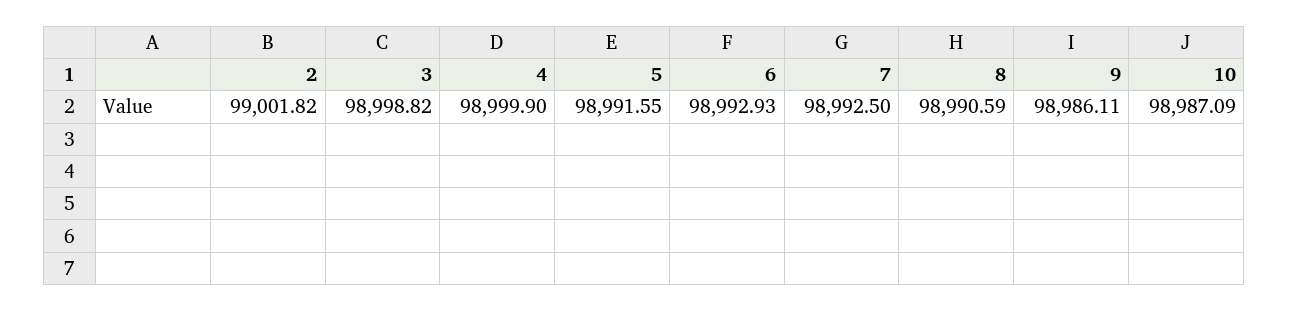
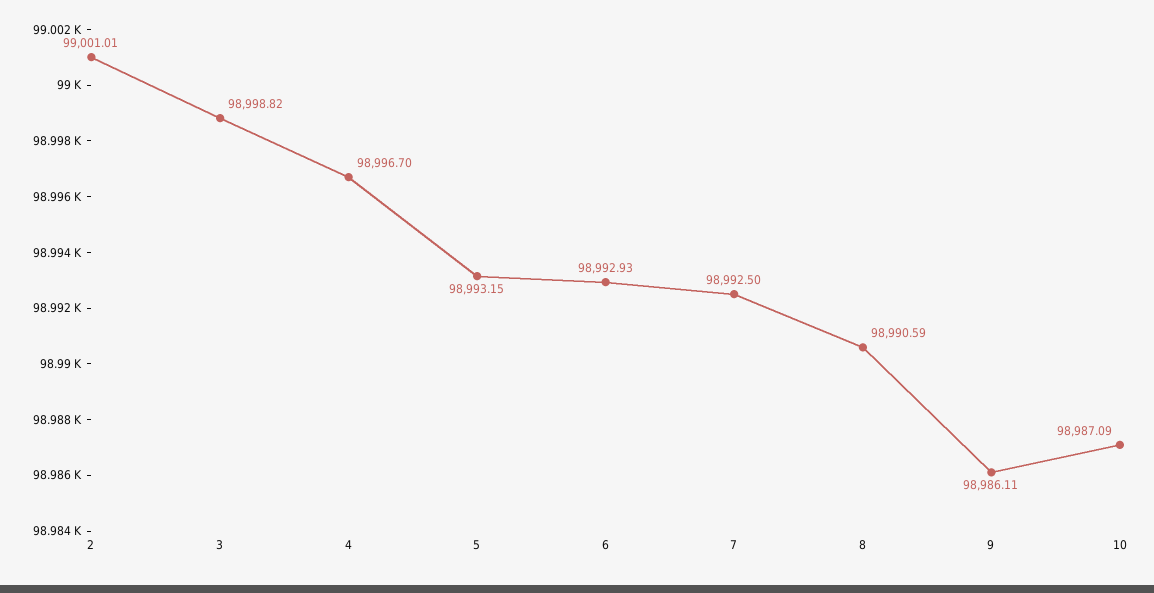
  {
-   "2": 99001.82,
+   "2": 99001.01,
    "3": 98998.82,
-   "4": 98999.9,
+   "4": 98996.7,
-   "5": 98991.55,
+   "5": 98993.15,
    "6": 98992.93,
    "7": 98992.5,
    "8": 98990.59,
    "9": 98986.11,
    "10": 98987.09
  }

